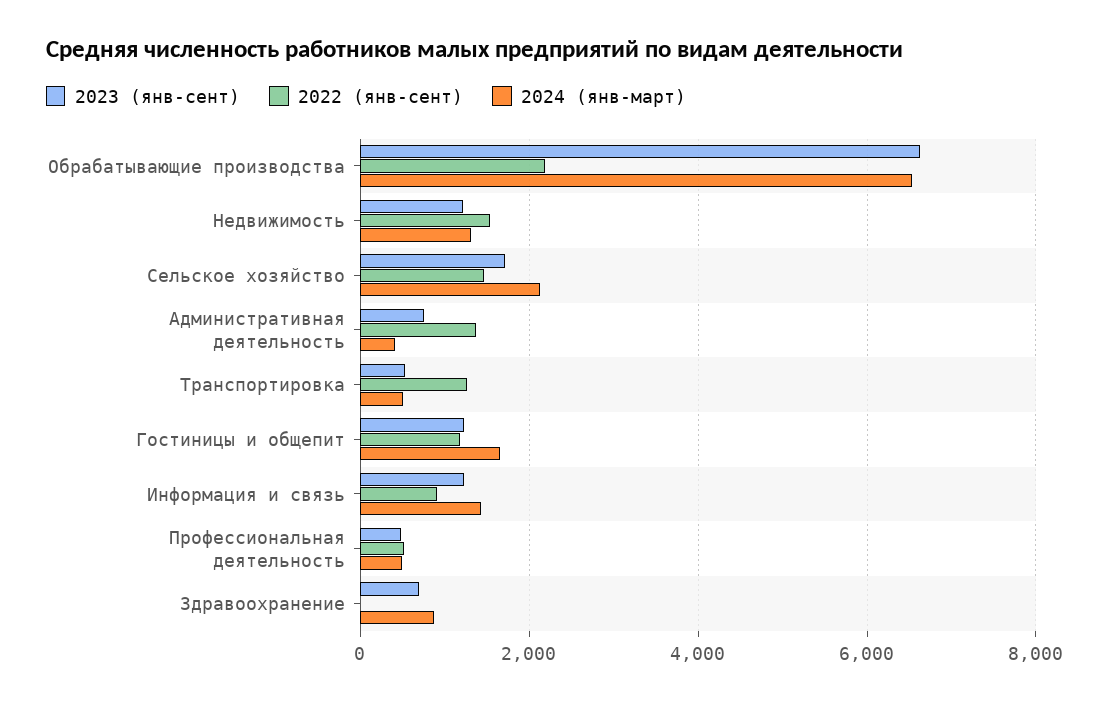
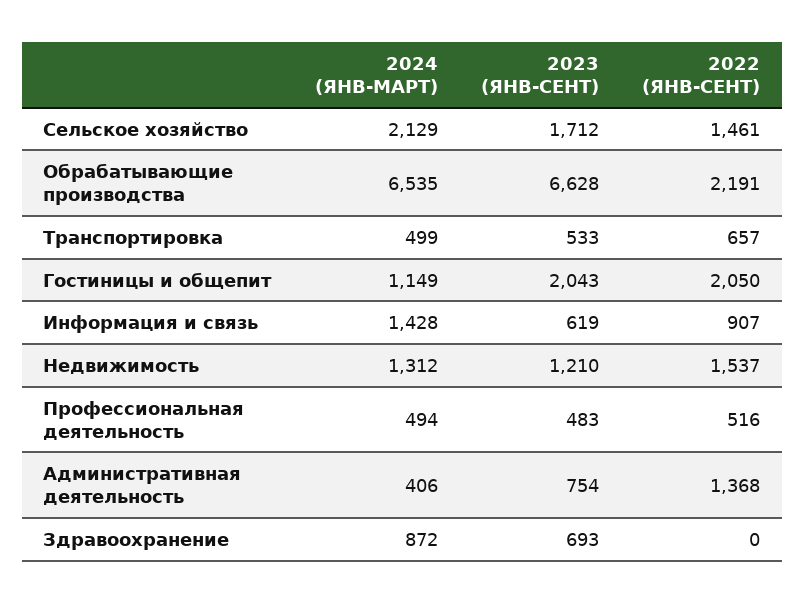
  {
    "2023 (янв-сент)": {
      "Обрабатывающие производства": 6628,
      "Недвижимость": 1210,
      "Сельское хозяйство": 1712,
      "Административная деятельность": 754,
      "Транспортировка": 533,
-     "Гостиницы и общепит": 1200,
+     "Гостиницы и общепит": 2043,
-     "Информация и связь": 1200,
+     "Информация и связь": 619,
      "Профессиональная деятельность": 483,
      "Здравоохранение": 693
    },
    "2022 (янв-сент)": {
      "Обрабатывающие производства": 2191,
      "Недвижимость": 1537,
      "Сельское хозяйство": 1461,
      "Административная деятельность": 1368,
-     "Транспортировка": 1200,
+     "Транспортировка": 657,
-     "Гостиницы и общепит": 1200,
+     "Гостиницы и общепит": 2050,
      "Информация и связь": 907,
      "Профессиональная деятельность": 516,
      "Здравоохранение": 0
    },
    "2024 (янв-март)": {
      "Обрабатывающие производства": 6535,
      "Недвижимость": 1312,
      "Сельское хозяйство": 2129,
      "Административная деятельность": 406,
      "Транспортировка": 499,
-     "Гостиницы и общепит": 1600,
+     "Гостиницы и общепит": 1149,
      "Информация и связь": 1428,
      "Профессиональная деятельность": 494,
      "Здравоохранение": 872
    }
  }

